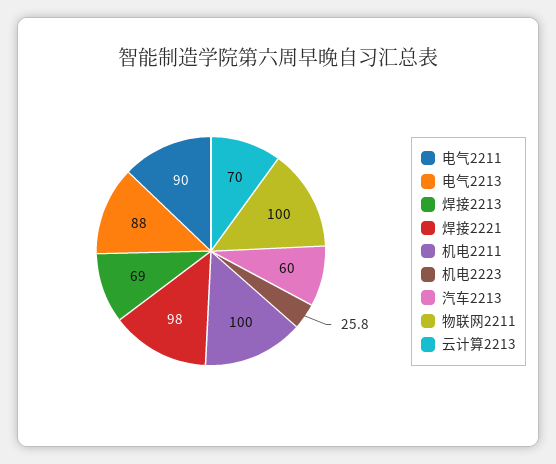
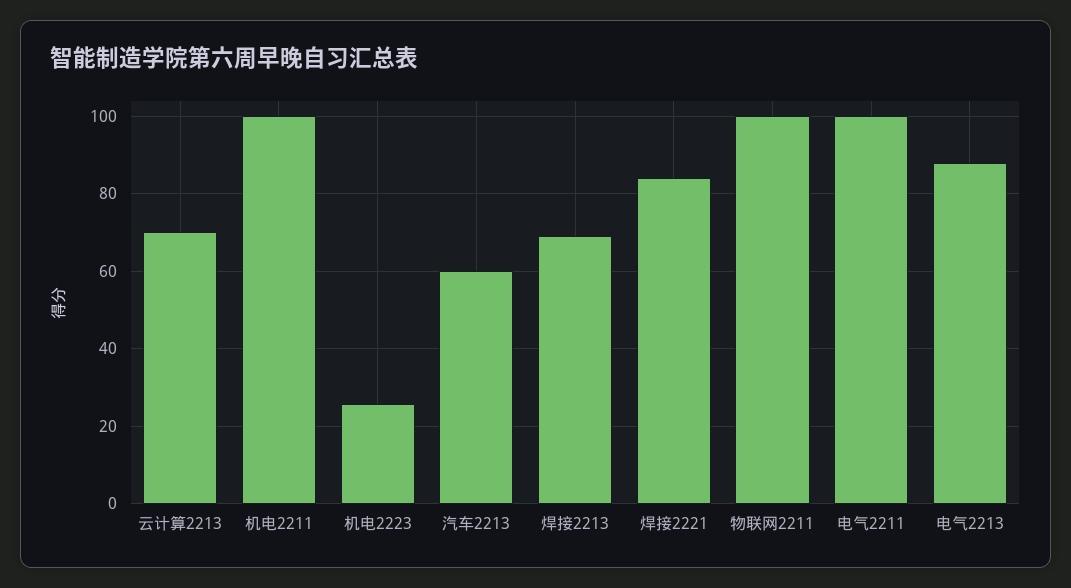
  {
-   "电气2211": 90,
+   "电气2211": 100,
    "电气2213": 88,
    "焊接2213": 69,
-   "焊接2221": 98,
+   "焊接2221": 84,
    "机电2211": 100,
    "机电2223": 25.8,
    "汽车2213": 60,
    "物联网2211": 100,
    "云计算2213": 70
  }

